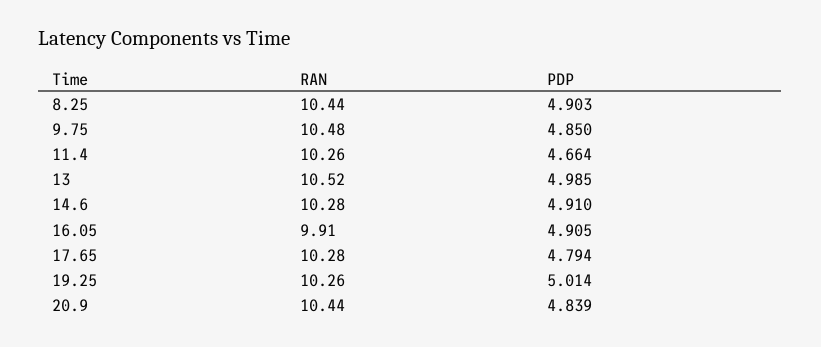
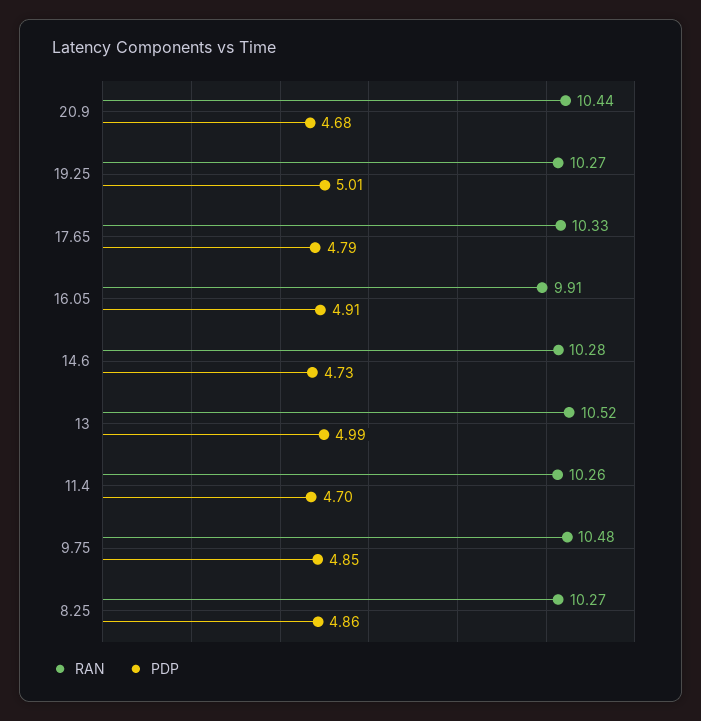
  {
    "RAN": {
-     "8.25": 10.44,
+     "8.25": 10.27,
      "9.75": 10.48,
      "11.4": 10.26,
      "13": 10.52,
      "14.6": 10.28,
      "16.05": 9.91,
-     "17.65": 10.28,
+     "17.65": 10.33,
-     "19.25": 10.26,
+     "19.25": 10.27,
      "20.9": 10.44
    },
    "PDP": {
-     "8.25": 4.903,
+     "8.25": 4.86,
      "9.75": 4.85,
-     "11.4": 4.664,
+     "11.4": 4.7,
      "13": 4.985,
-     "14.6": 4.91,
+     "14.6": 4.73,
      "16.05": 4.905,
      "17.65": 4.794,
      "19.25": 5.014,
-     "20.9": 4.839
+     "20.9": 4.68
    }
  }

